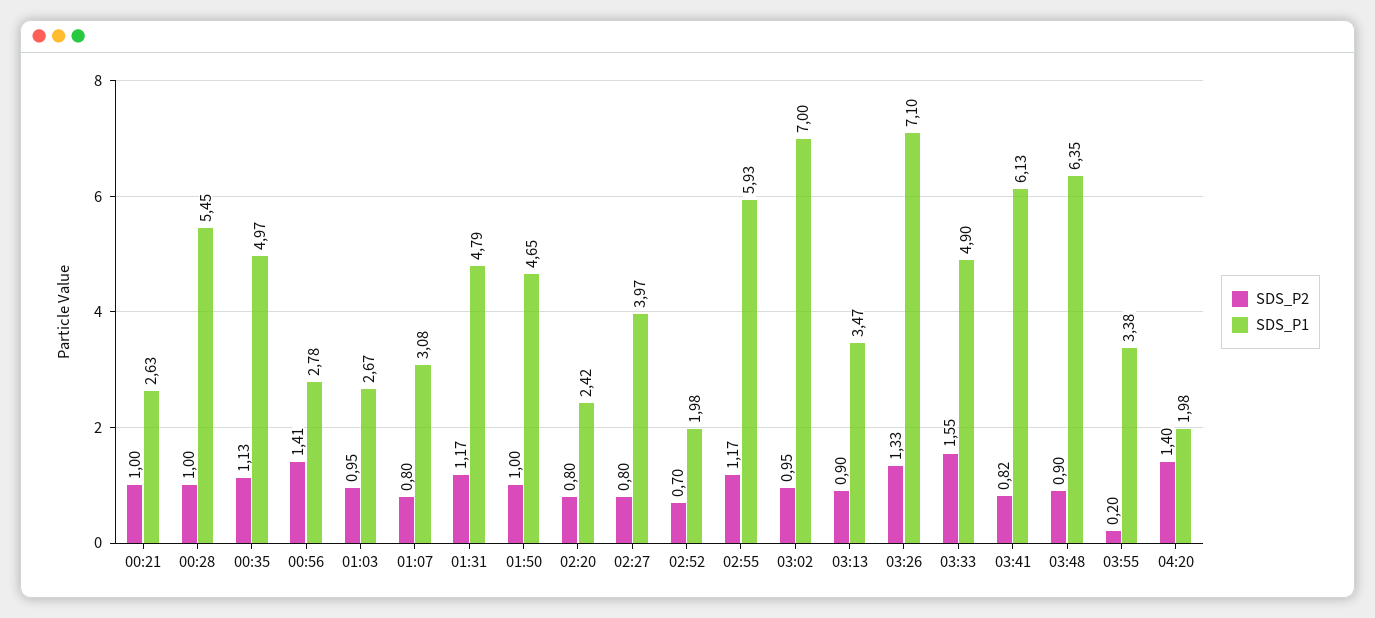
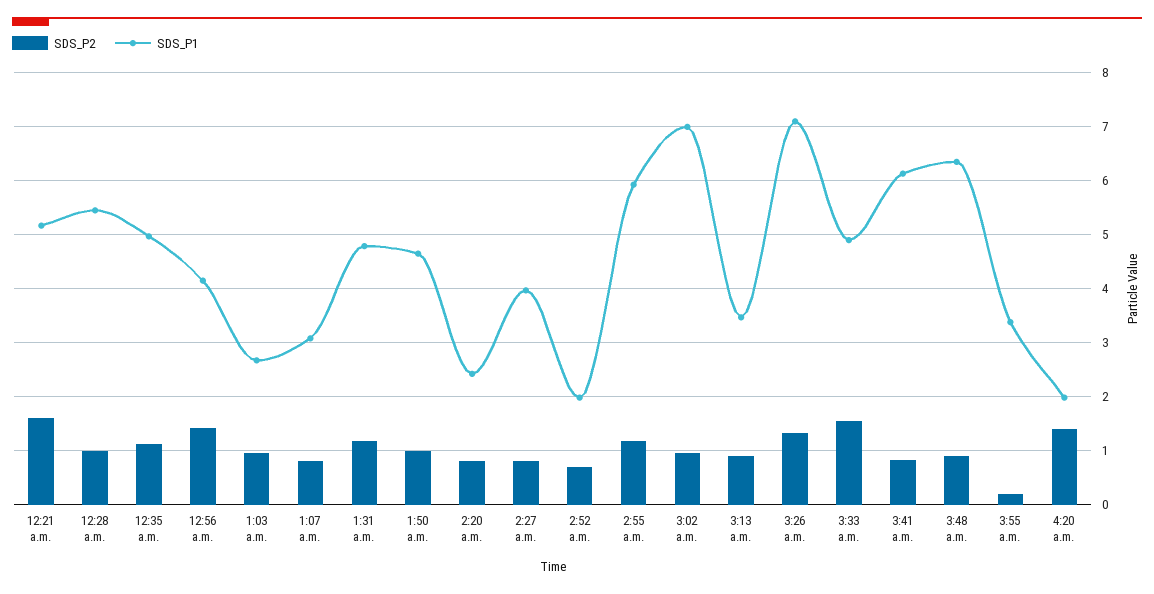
  {
    "SDS_P2": {
-     "00:21": 1,
+     "00:21": 1.6,
      "00:28": 1,
      "00:35": 1.13,
      "00:56": 1.41,
      "01:03": 0.95,
      "01:07": 0.8,
      "01:31": 1.17,
      "01:50": 1,
      "02:20": 0.8,
      "02:27": 0.8,
      "02:52": 0.7,
      "02:55": 1.17,
      "03:02": 0.95,
      "03:13": 0.9,
      "03:26": 1.33,
      "03:33": 1.55,
      "03:41": 0.82,
      "03:48": 0.9,
      "03:55": 0.2,
      "04:20": 1.4
    },
    "SDS_P1": {
-     "00:21": 2.63,
+     "00:21": 5.2,
      "00:28": 5.45,
      "00:35": 4.97,
-     "00:56": 2.78,
+     "00:56": 4.2,
      "01:03": 2.67,
      "01:07": 3.08,
      "01:31": 4.79,
      "01:50": 4.65,
      "02:20": 2.42,
      "02:27": 3.97,
      "02:52": 1.98,
      "02:55": 5.93,
      "03:02": 7,
      "03:13": 3.47,
      "03:26": 7.1,
      "03:33": 4.9,
      "03:41": 6.13,
      "03:48": 6.35,
      "03:55": 3.38,
      "04:20": 1.98
    }
  }

